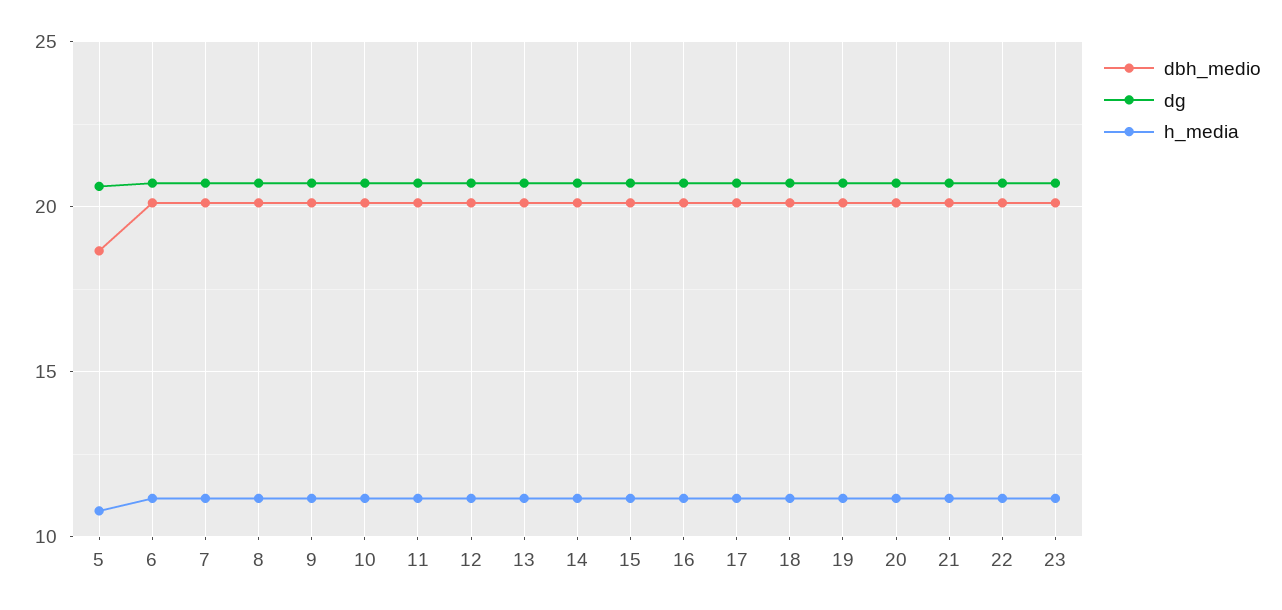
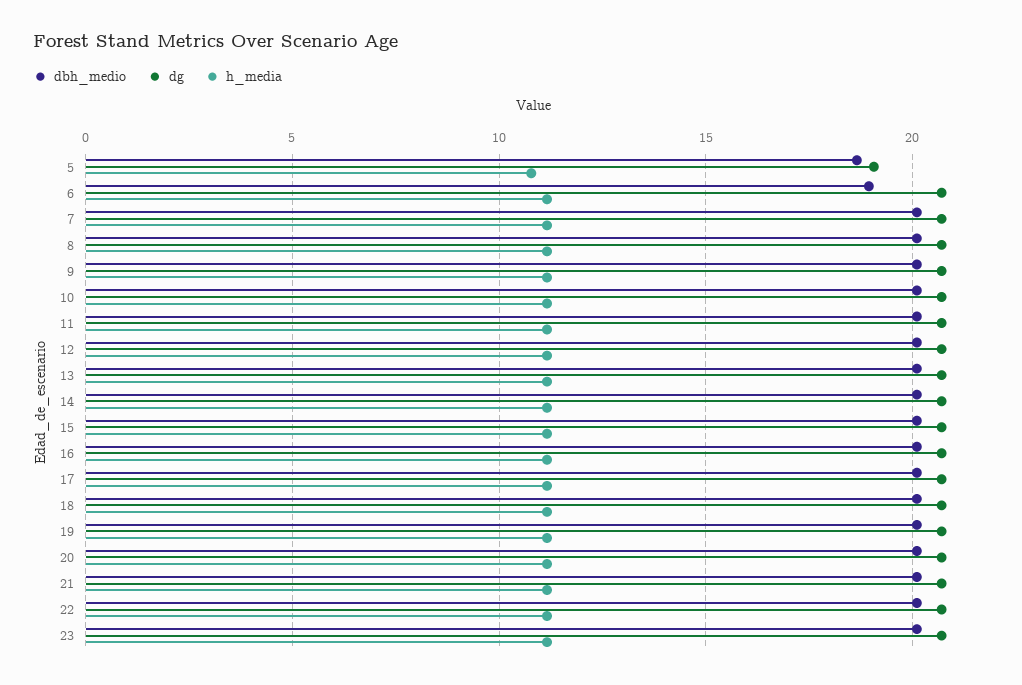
  {
    "dbh_medio": {
      "5": 18.5,
-     "6": 20,
+     "6": 19,
      "7": 20,
      "8": 20,
      "9": 20,
      "10": 20,
      "11": 20,
      "12": 20,
      "13": 20,
      "14": 20,
      "15": 20,
      "16": 20,
      "17": 20,
      "18": 20,
      "19": 20,
      "20": 20,
      "21": 20,
      "22": 20,
      "23": 20
    },
    "dg": {
-     "5": 20.5,
+     "5": 19,
      "6": 20.5,
      "7": 20.5,
      "8": 20.5,
      "9": 20.5,
      "10": 20.5,
      "11": 20.5,
      "12": 20.5,
      "13": 20.5,
      "14": 20.5,
      "15": 20.5,
      "16": 20.5,
      "17": 20.5,
      "18": 20.5,
      "19": 20.5,
      "20": 20.5,
      "21": 20.5,
      "22": 20.5,
      "23": 20.5
    },
    "h_media": {
      "5": 11,
      "6": 11,
      "7": 11,
      "8": 11,
      "9": 11,
      "10": 11,
      "11": 11,
      "12": 11,
      "13": 11,
      "14": 11,
      "15": 11,
      "16": 11,
      "17": 11,
      "18": 11,
      "19": 11,
      "20": 11,
      "21": 11,
      "22": 11,
      "23": 11
    }
  }

